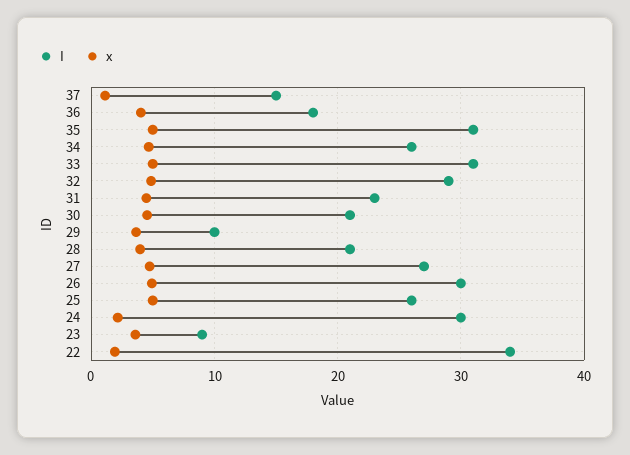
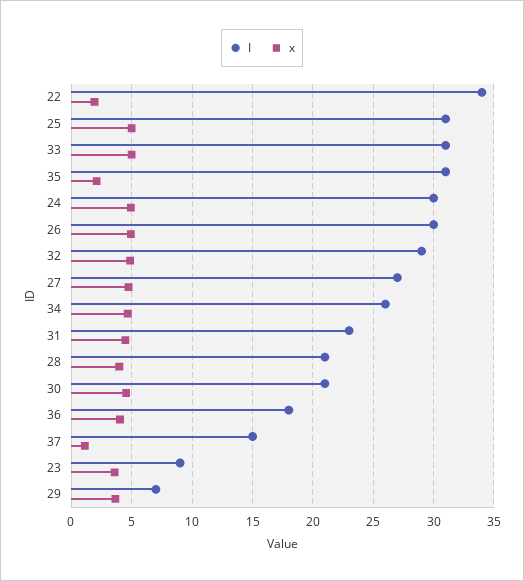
  {
    "I": {
      "37": 15,
      "36": 18,
      "35": 31,
      "34": 26,
      "33": 31,
      "32": 29,
      "31": 23,
      "30": 21,
-     "29": 10,
+     "29": 7,
      "28": 21,
      "27": 27,
      "26": 30,
-     "25": 26,
+     "25": 31,
      "24": 30,
      "23": 9,
      "22": 34
    },
    "x": {
      "37": 1,
      "36": 4,
-     "35": 5,
+     "35": 2,
      "34": 4.5,
      "33": 5,
      "32": 5,
      "31": 4.5,
      "30": 4.5,
      "29": 3.5,
      "28": 4,
      "27": 4.5,
      "26": 5,
      "25": 5,
-     "24": 2,
+     "24": 5,
      "23": 3.5,
      "22": 2
    }
  }

